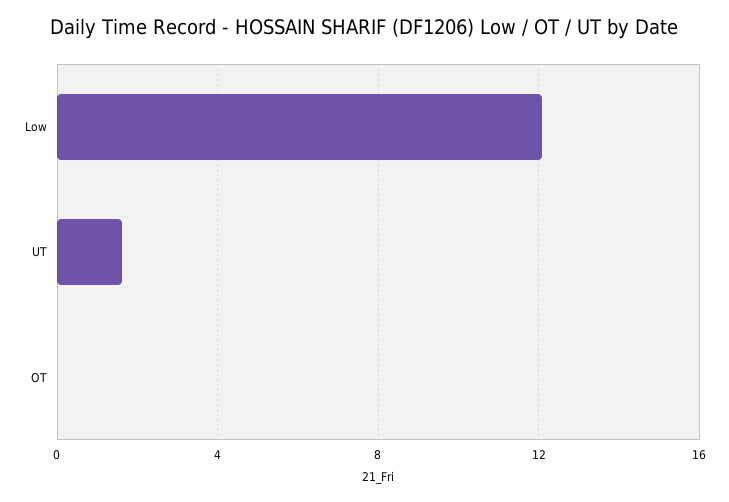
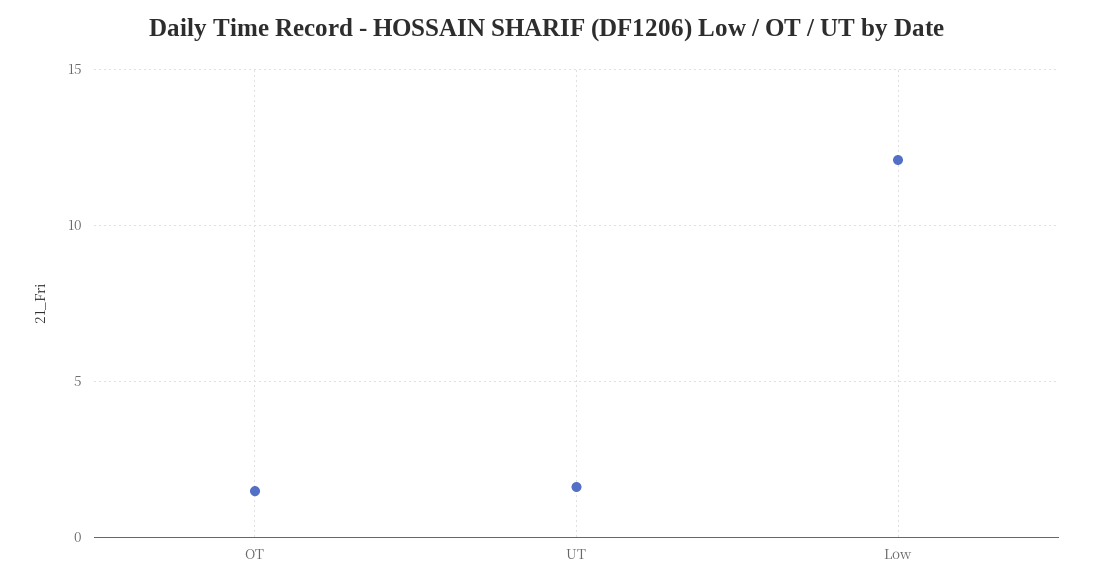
  {
    "Low": 12,
    "UT": 1.5,
-   "OT": 0
+   "OT": 1.5
  }

